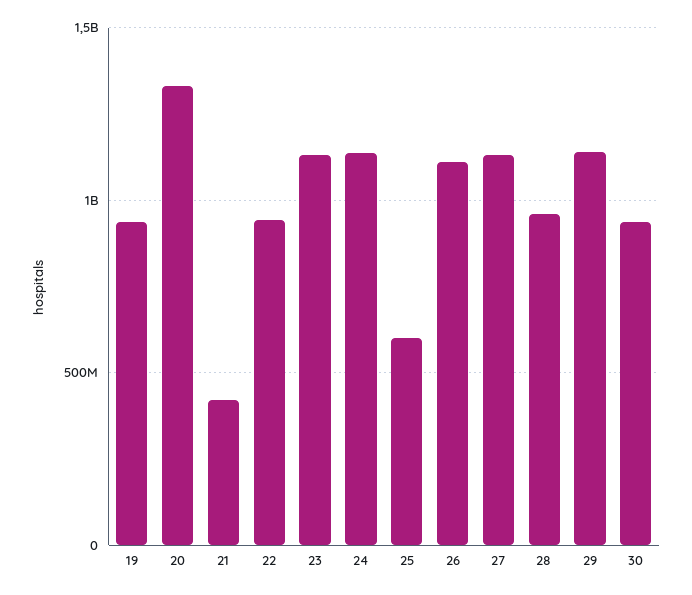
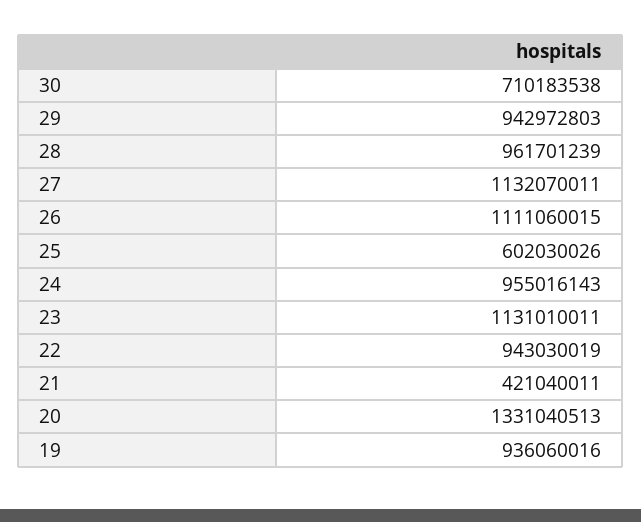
  {
    "19": 936060016,
    "20": 1331040513,
    "21": 421040011,
    "22": 943030019,
    "23": 1131010011,
-   "24": 1150000000,
+   "24": 955016143,
    "25": 602030026,
    "26": 1111060015,
    "27": 1132070011,
    "28": 961701239,
-   "29": 1150000000,
+   "29": 942972803,
-   "30": 950000000
+   "30": 710183538
  }

